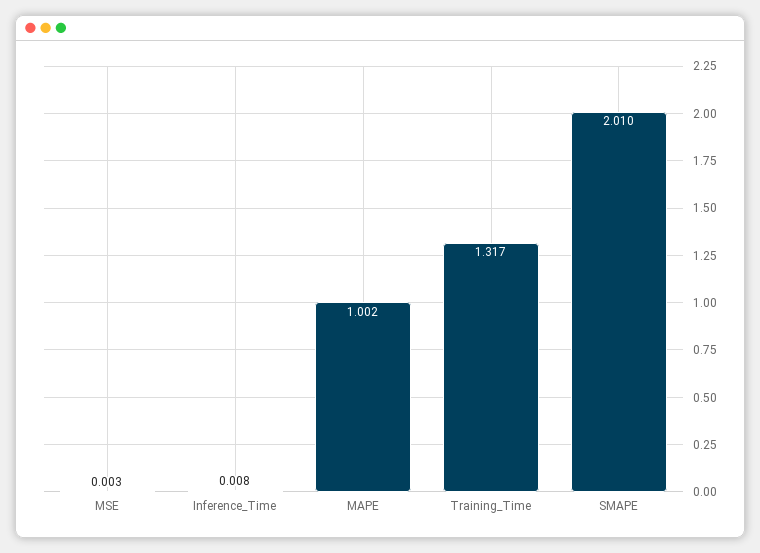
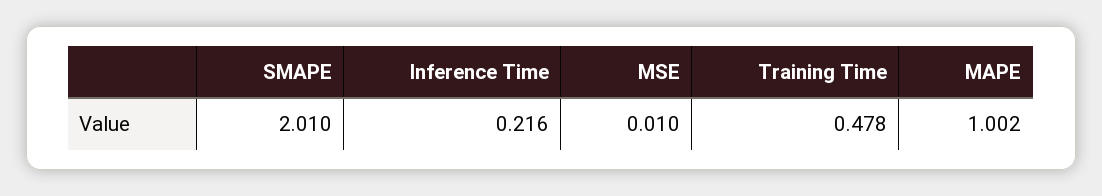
  {
-   "MSE": 0.003,
+   "MSE": 0.01,
-   "Inference_Time": 0.008,
+   "Inference_Time": 0.216,
    "MAPE": 1.002,
-   "Training_Time": 1.317,
+   "Training_Time": 0.478,
    "SMAPE": 2.01
  }

